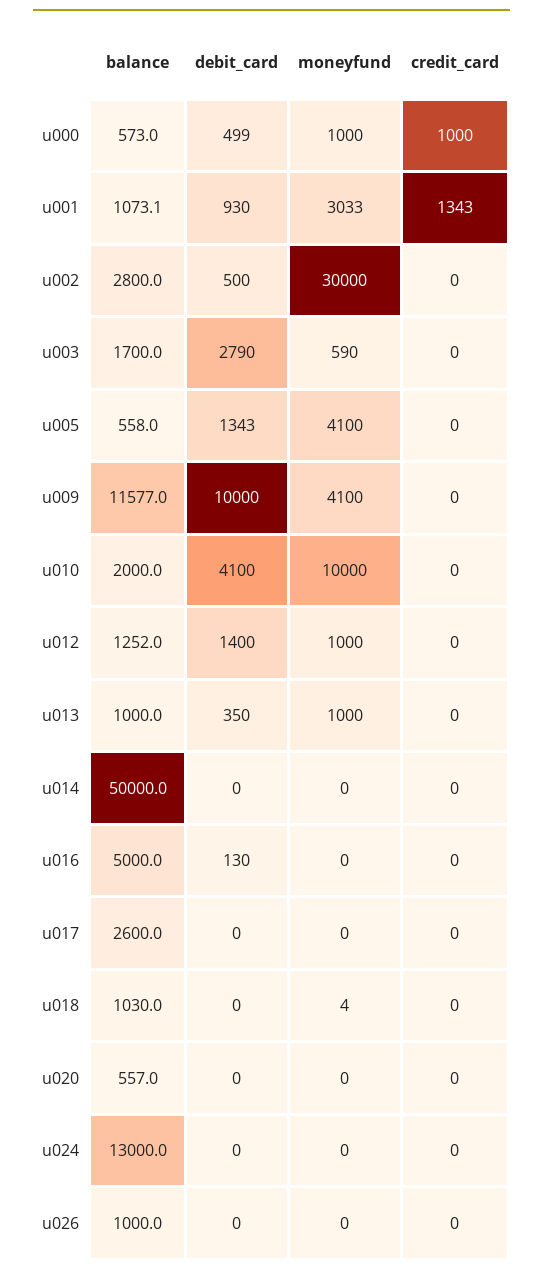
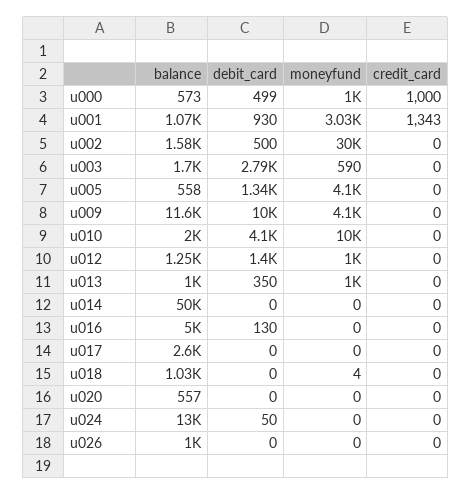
  {
    "balance": {
      "u000": 573,
      "u001": 1073.1,
-     "u002": 2800,
+     "u002": 1580,
      "u003": 1700,
      "u005": 558,
      "u009": 11577,
      "u010": 2000,
      "u012": 1252,
      "u013": 1000,
      "u014": 50000,
      "u016": 5000,
      "u017": 2600,
      "u018": 1030,
      "u020": 557,
      "u024": 13000,
      "u026": 1000
    },
    "debit_card": {
      "u000": 499,
      "u001": 930,
      "u002": 500,
      "u003": 2790,
      "u005": 1343,
      "u009": 10000,
      "u010": 4100,
      "u012": 1400,
      "u013": 350,
      "u014": 0,
      "u016": 130,
      "u017": 0,
      "u018": 0,
      "u020": 0,
-     "u024": 0,
+     "u024": 50,
      "u026": 0
    },
    "moneyfund": {
      "u000": 1000,
      "u001": 3033,
      "u002": 30000,
      "u003": 590,
      "u005": 4100,
      "u009": 4100,
      "u010": 10000,
      "u012": 1000,
      "u013": 1000,
      "u014": 0,
      "u016": 0,
      "u017": 0,
      "u018": 4,
      "u020": 0,
      "u024": 0,
      "u026": 0
    },
    "credit_card": {
      "u000": 1000,
      "u001": 1343,
      "u002": 0,
      "u003": 0,
      "u005": 0,
      "u009": 0,
      "u010": 0,
      "u012": 0,
      "u013": 0,
      "u014": 0,
      "u016": 0,
      "u017": 0,
      "u018": 0,
      "u020": 0,
      "u024": 0,
      "u026": 0
    }
  }

